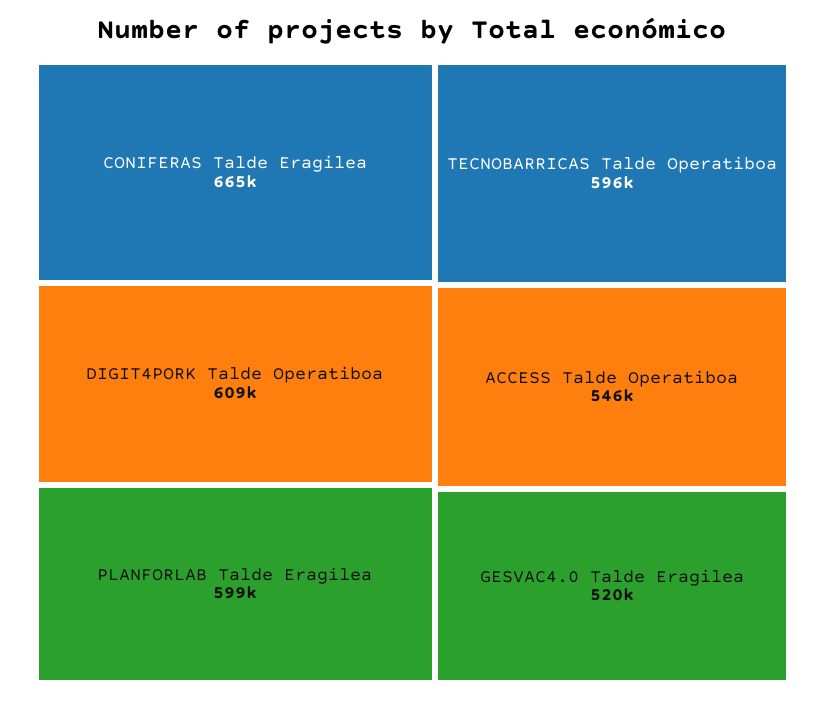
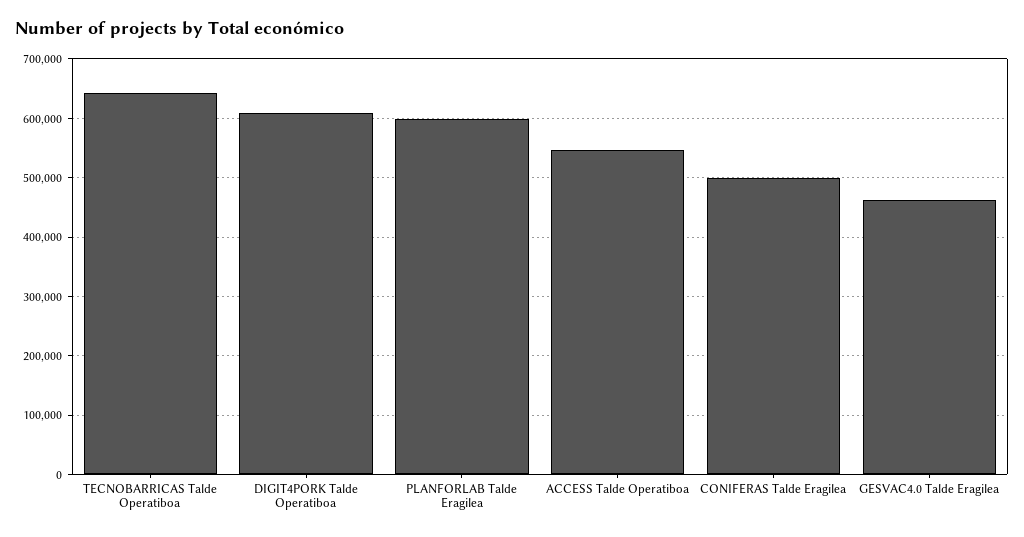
  {
-   "CONIFERAS Talde Eragilea": 665000,
+   "CONIFERAS Talde Eragilea": 500000,
    "DIGIT4PORK Talde Operatiboa": 609000,
    "PLANFORLAB Talde Eragilea": 599000,
-   "TECNOBARRICAS Talde Operatiboa": 596000,
+   "TECNOBARRICAS Talde Operatiboa": 640000,
    "ACCESS Talde Operatiboa": 546000,
-   "GESVAC4.0 Talde Eragilea": 520000
+   "GESVAC4.0 Talde Eragilea": 460000
  }

